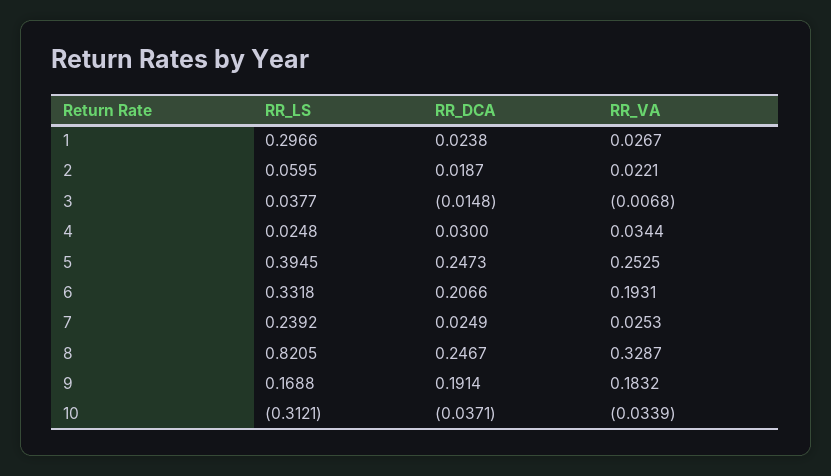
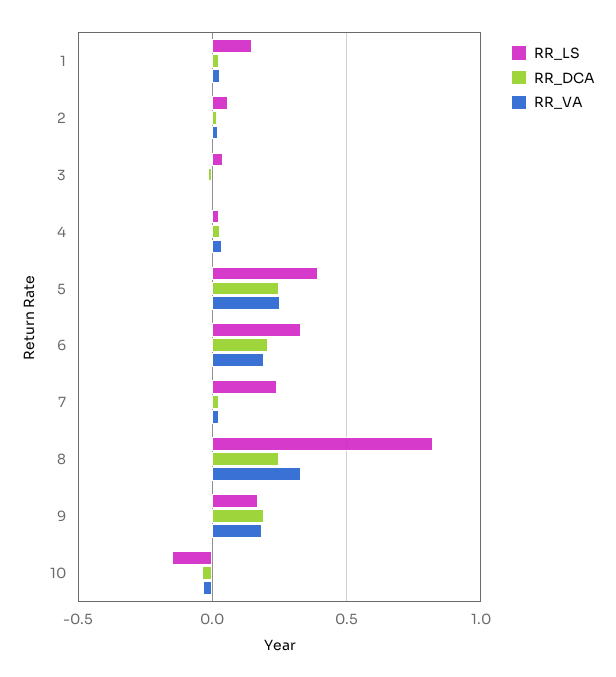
  {
    "RR_LS": {
-     "1": 0.2966,
+     "1": 0.15,
      "2": 0.0595,
      "3": 0.0377,
      "4": 0.0248,
      "5": 0.3945,
      "6": 0.3318,
      "7": 0.2392,
      "8": 0.8205,
      "9": 0.1688,
-     "10": -0.3121
+     "10": -0.15
    },
    "RR_DCA": {
      "1": 0.0238,
      "2": 0.0187,
      "3": -0.0148,
      "4": 0.03,
      "5": 0.2473,
      "6": 0.2066,
      "7": 0.0249,
      "8": 0.2467,
      "9": 0.1914,
      "10": -0.0371
    },
    "RR_VA": {
      "1": 0.0267,
      "2": 0.0221,
      "3": -0.0068,
      "4": 0.0344,
      "5": 0.2525,
      "6": 0.1931,
      "7": 0.0253,
      "8": 0.3287,
      "9": 0.1832,
      "10": -0.0339
    }
  }

